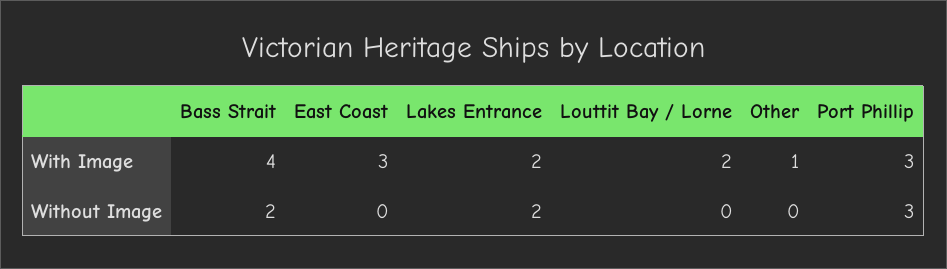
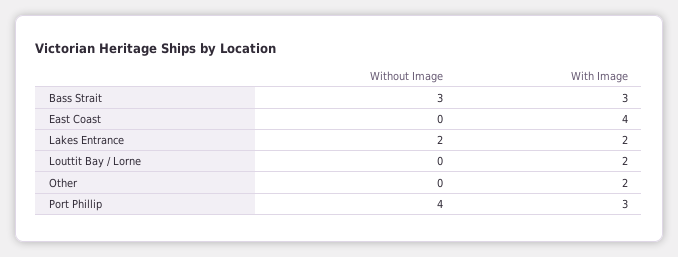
  {
    "Bass Strait": {
-     "With Image": 4,
+     "With Image": 3,
-     "Without Image": 2
+     "Without Image": 3
    },
    "East Coast": {
-     "With Image": 3,
+     "With Image": 4,
      "Without Image": 0
    },
    "Lakes Entrance": {
      "With Image": 2,
      "Without Image": 2
    },
    "Louttit Bay / Lorne": {
      "With Image": 2,
      "Without Image": 0
    },
    "Other": {
-     "With Image": 1,
+     "With Image": 2,
      "Without Image": 0
    },
    "Port Phillip": {
      "With Image": 3,
-     "Without Image": 3
+     "Without Image": 4
    }
  }

